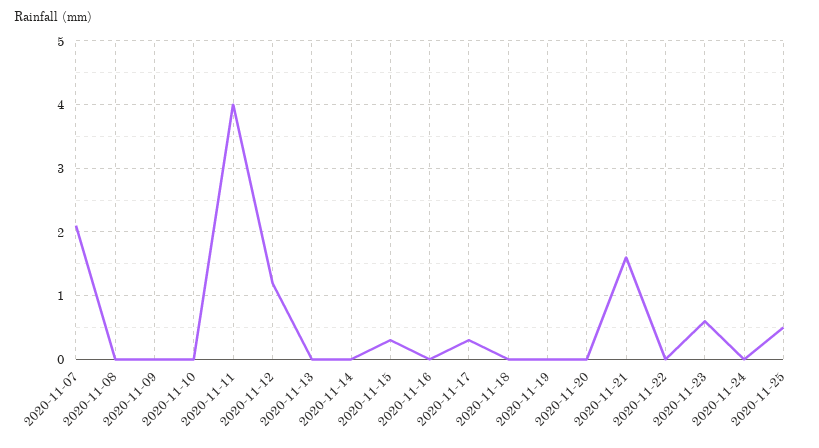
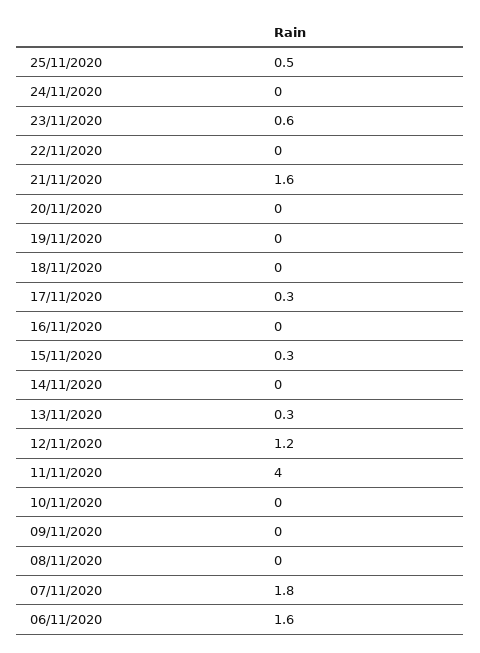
  {
-   "2020-11-07": 2.1,
+   "2020-11-07": 1.8,
    "2020-11-08": 0,
    "2020-11-09": 0,
    "2020-11-10": 0,
    "2020-11-11": 4,
    "2020-11-12": 1.2,
-   "2020-11-13": 0,
+   "2020-11-13": 0.3,
    "2020-11-14": 0,
    "2020-11-15": 0.3,
    "2020-11-16": 0,
    "2020-11-17": 0.3,
    "2020-11-18": 0,
    "2020-11-19": 0,
    "2020-11-20": 0,
    "2020-11-21": 1.6,
    "2020-11-22": 0,
    "2020-11-23": 0.6,
    "2020-11-24": 0,
-   "2020-11-25": 0.5
+   "2020-11-25": 0.5,
+   "06/11/2020": 1.6
  }

